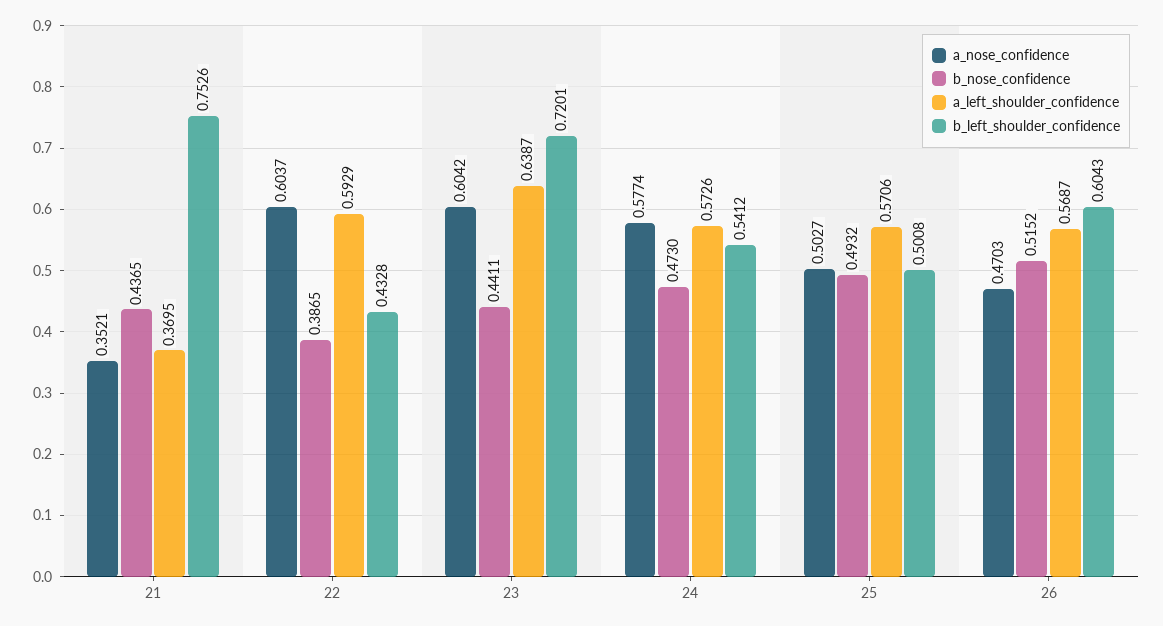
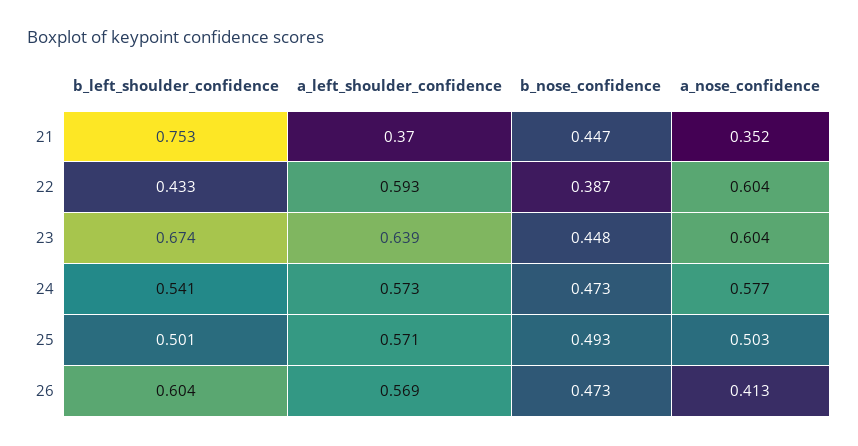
  {
    "a_nose_confidence": {
      "21": 0.3521,
      "22": 0.6037,
      "23": 0.6042,
      "24": 0.5774,
      "25": 0.5027,
-     "26": 0.4703
+     "26": 0.413
    },
    "b_nose_confidence": {
-     "21": 0.4365,
+     "21": 0.447,
      "22": 0.3865,
-     "23": 0.4411,
+     "23": 0.448,
      "24": 0.473,
      "25": 0.4932,
-     "26": 0.5152
+     "26": 0.473
    },
    "a_left_shoulder_confidence": {
      "21": 0.3695,
      "22": 0.5929,
      "23": 0.6387,
      "24": 0.5726,
      "25": 0.5706,
      "26": 0.5687
    },
    "b_left_shoulder_confidence": {
      "21": 0.7526,
      "22": 0.4328,
-     "23": 0.7201,
+     "23": 0.674,
      "24": 0.5412,
      "25": 0.5008,
      "26": 0.6043
    }
  }

